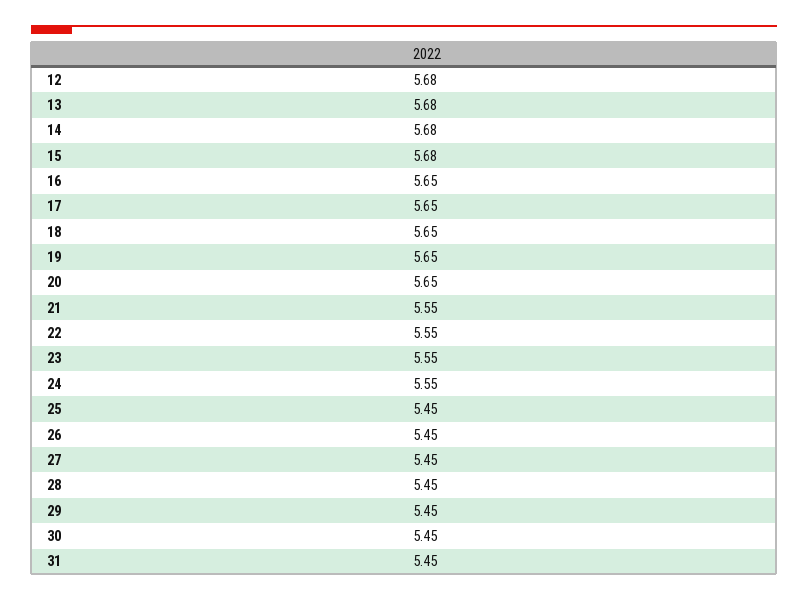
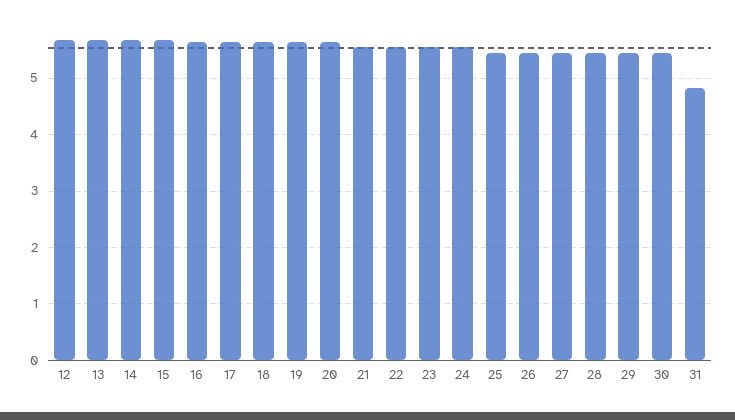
  {
    "12": 5.68,
    "13": 5.68,
    "14": 5.68,
    "15": 5.68,
    "16": 5.65,
    "17": 5.65,
    "18": 5.65,
    "19": 5.65,
    "20": 5.65,
    "21": 5.55,
    "22": 5.55,
    "23": 5.55,
    "24": 5.55,
    "25": 5.45,
    "26": 5.45,
    "27": 5.45,
    "28": 5.45,
    "29": 5.45,
    "30": 5.45,
-   "31": 5.45
+   "31": 4.8
  }

